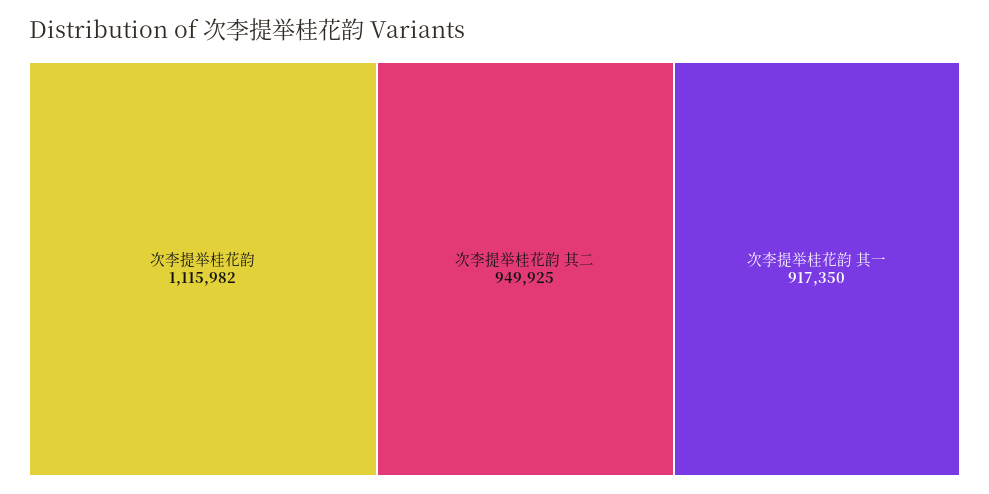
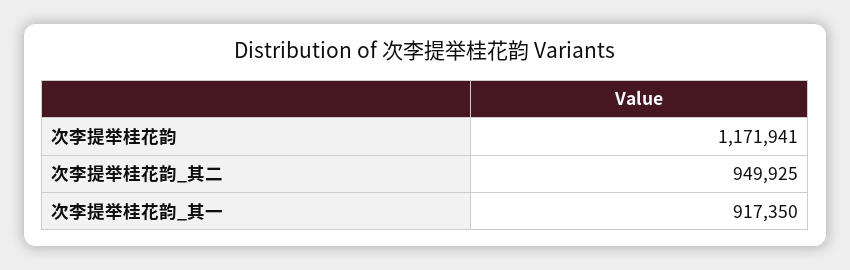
  {
-   "次李提举桂花韵": 1115982,
+   "次李提举桂花韵": 1171941,
    "次李提举桂花韵 其二": 949925,
    "次李提举桂花韵 其一": 917350
  }

